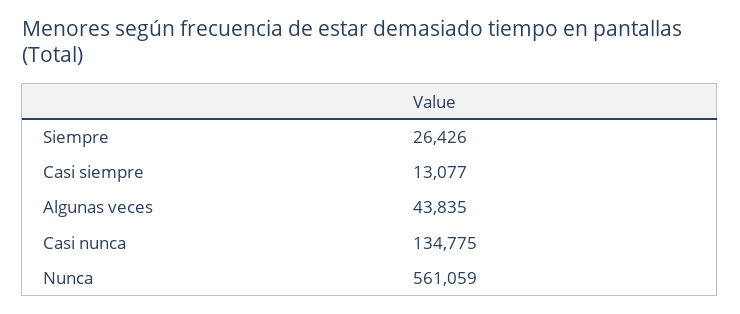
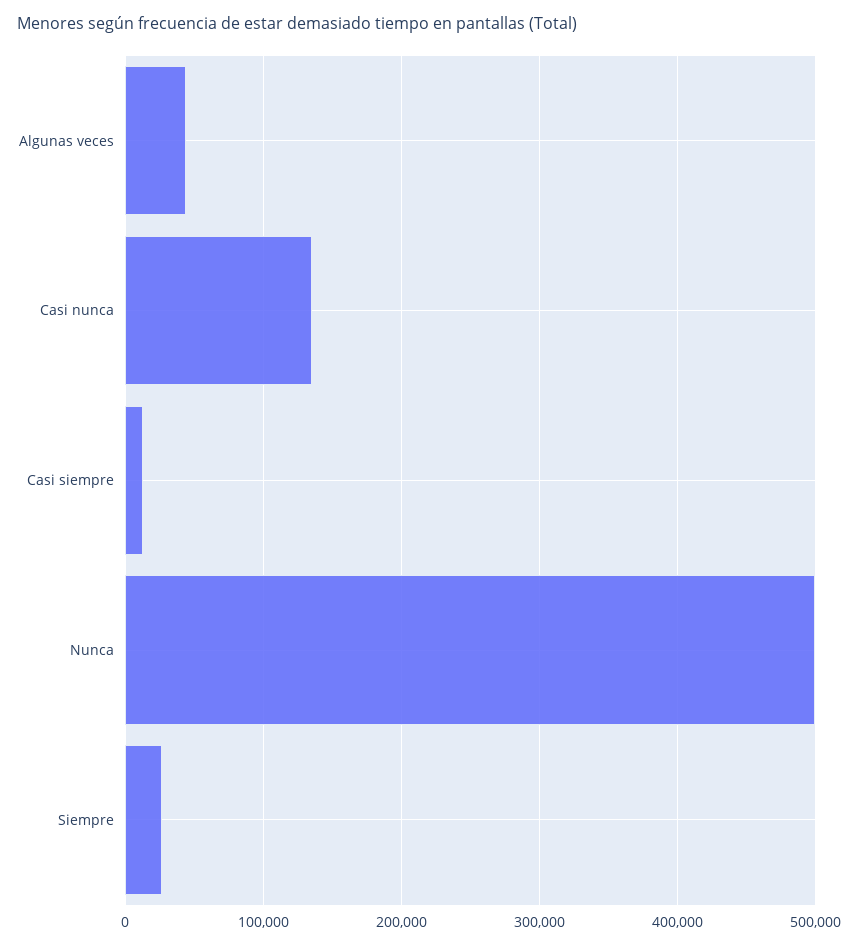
  {
    "Siempre": 26426,
    "Casi siempre": 13077,
    "Algunas veces": 43835,
    "Casi nunca": 134775,
-   "Nunca": 561059
+   "Nunca": 500000
  }

